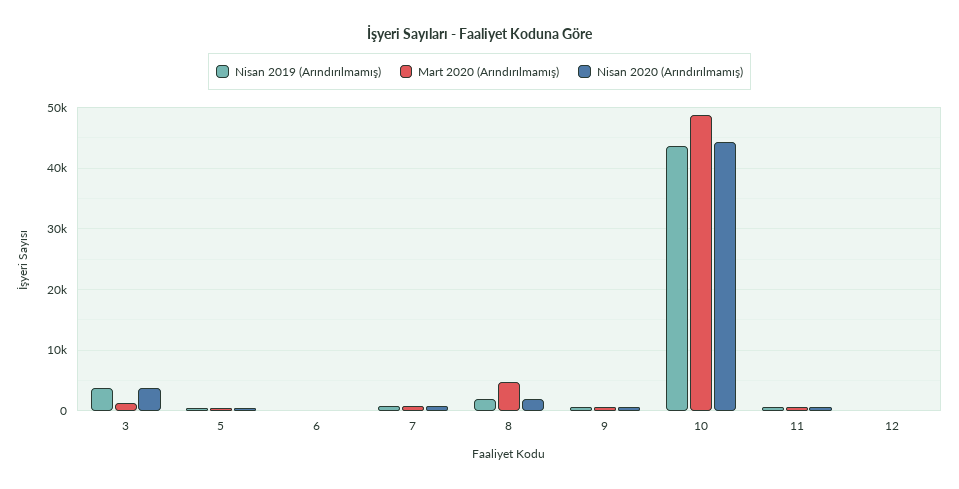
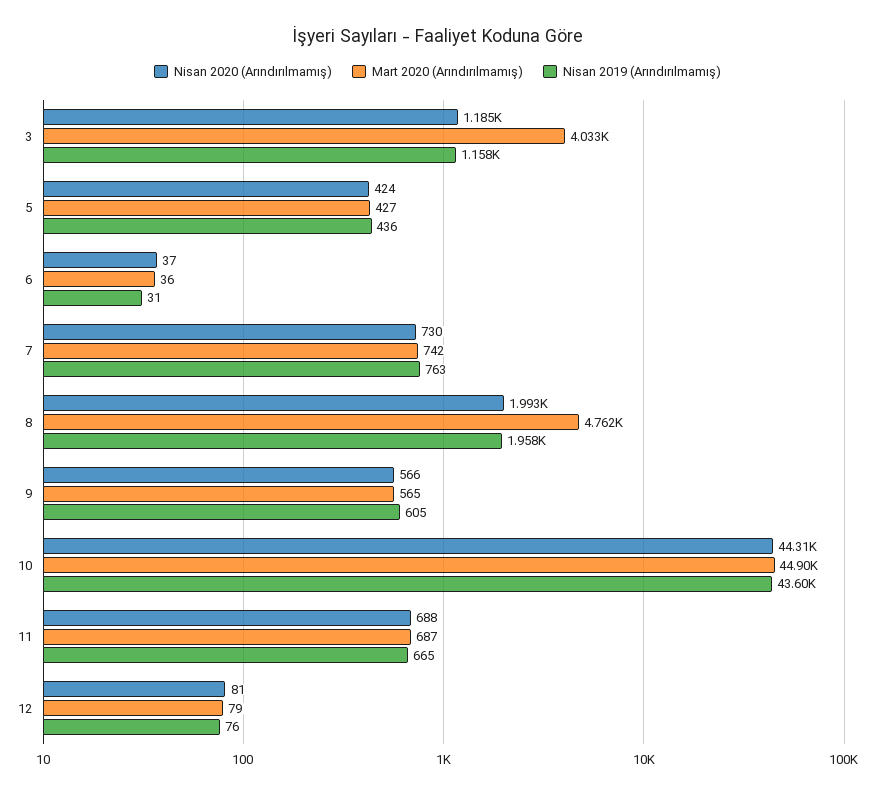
  {
    "Nisan 2019 (Arındırılmamış)": {
-     "3": 4000,
+     "3": 1158,
      "5": 436,
      "6": 31,
      "7": 763,
      "8": 1958,
      "9": 605,
      "10": 43600,
      "11": 665,
      "12": 76
    },
    "Mart 2020 (Arındırılmamış)": {
-     "3": 1000,
+     "3": 4033,
      "5": 427,
      "6": 36,
      "7": 742,
      "8": 4762,
      "9": 565,
-     "10": 49000,
+     "10": 44900,
      "11": 687,
      "12": 79
    },
    "Nisan 2020 (Arındırılmamış)": {
-     "3": 4000,
+     "3": 1185,
      "5": 424,
      "6": 37,
      "7": 730,
      "8": 1993,
      "9": 566,
      "10": 44310,
      "11": 688,
      "12": 81
    }
  }

